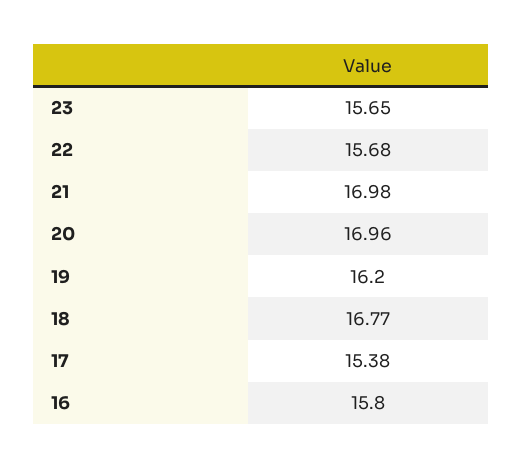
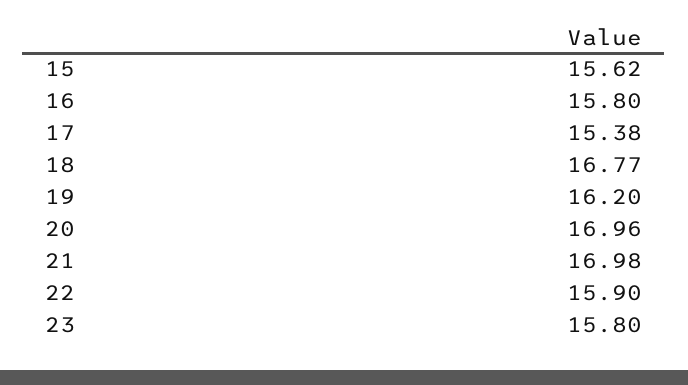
  {
-   "23": 15.65,
+   "23": 15.8,
-   "22": 15.68,
+   "22": 15.9,
    "21": 16.98,
    "20": 16.96,
    "19": 16.2,
    "18": 16.77,
    "17": 15.38,
-   "16": 15.8
+   "16": 15.8,
+   "15": 15.62
  }

